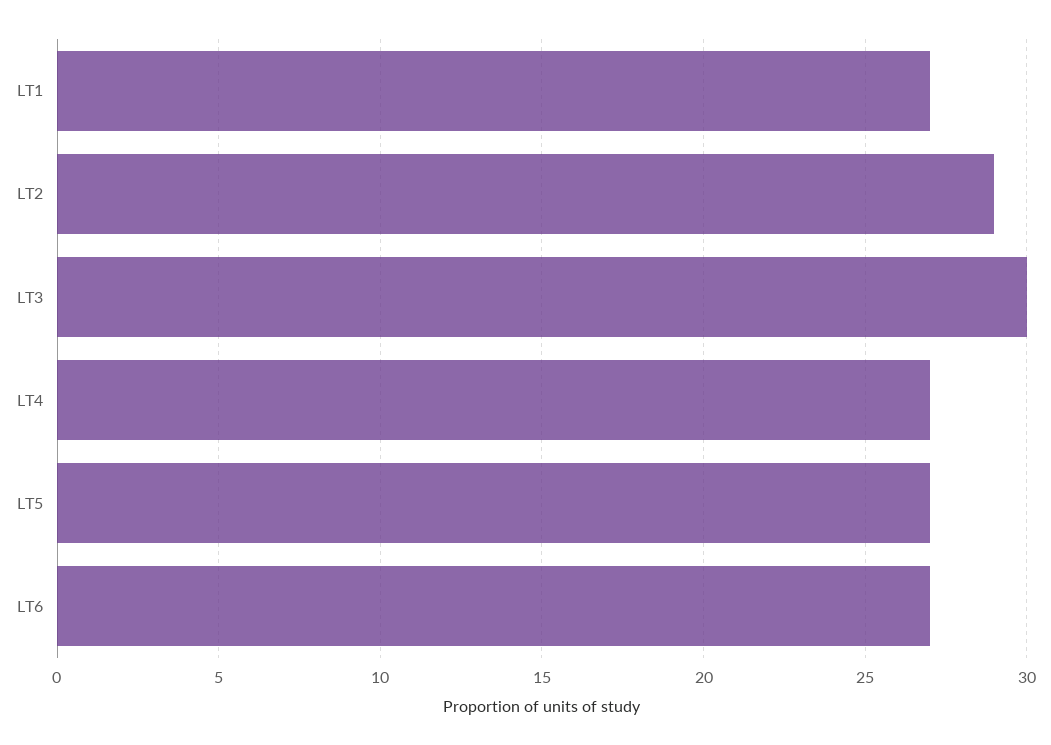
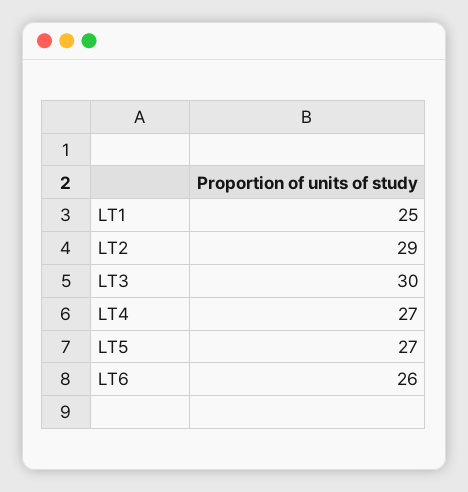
  {
-   "LT1": 27,
+   "LT1": 25,
    "LT2": 29,
    "LT3": 30,
    "LT4": 27,
    "LT5": 27,
-   "LT6": 27
+   "LT6": 26
  }

